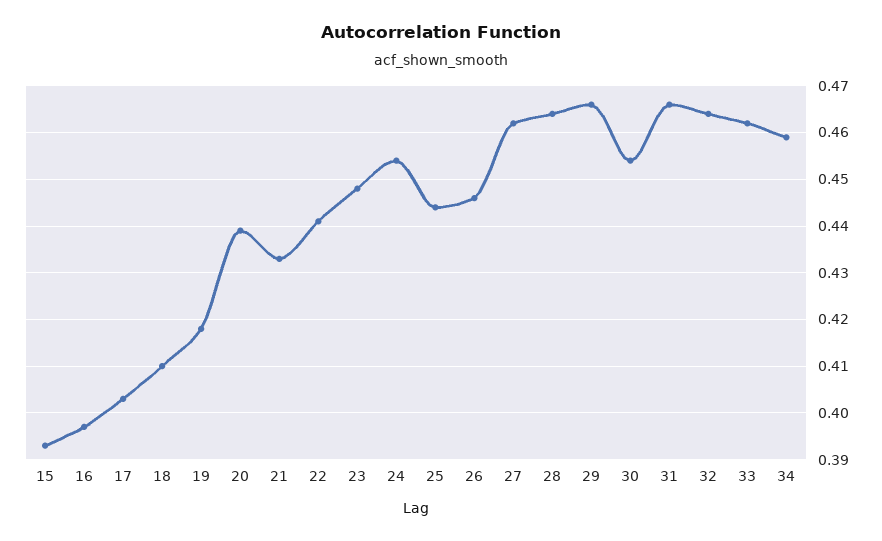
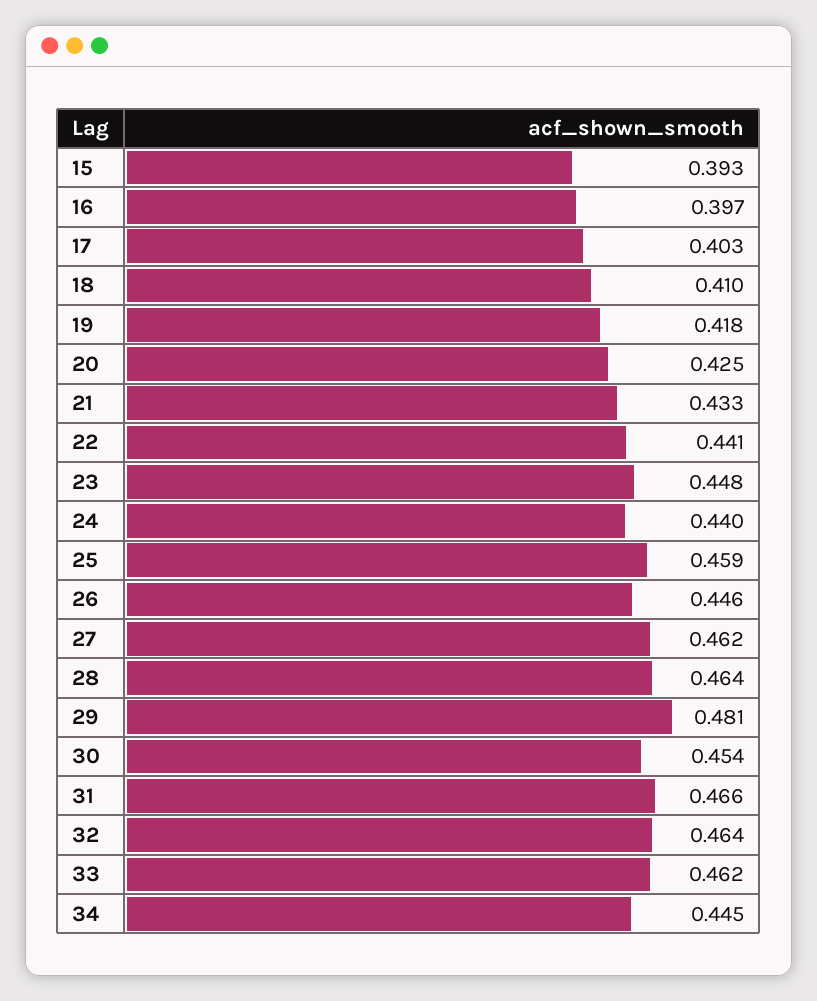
  {
    "15": 0.393,
    "16": 0.397,
    "17": 0.403,
    "18": 0.41,
    "19": 0.418,
-   "20": 0.44,
+   "20": 0.425,
    "21": 0.433,
    "22": 0.441,
    "23": 0.448,
-   "24": 0.455,
+   "24": 0.44,
-   "25": 0.445,
+   "25": 0.459,
    "26": 0.446,
    "27": 0.462,
    "28": 0.464,
-   "29": 0.465,
+   "29": 0.481,
    "30": 0.454,
    "31": 0.466,
    "32": 0.464,
    "33": 0.462,
-   "34": 0.46
+   "34": 0.445
  }

